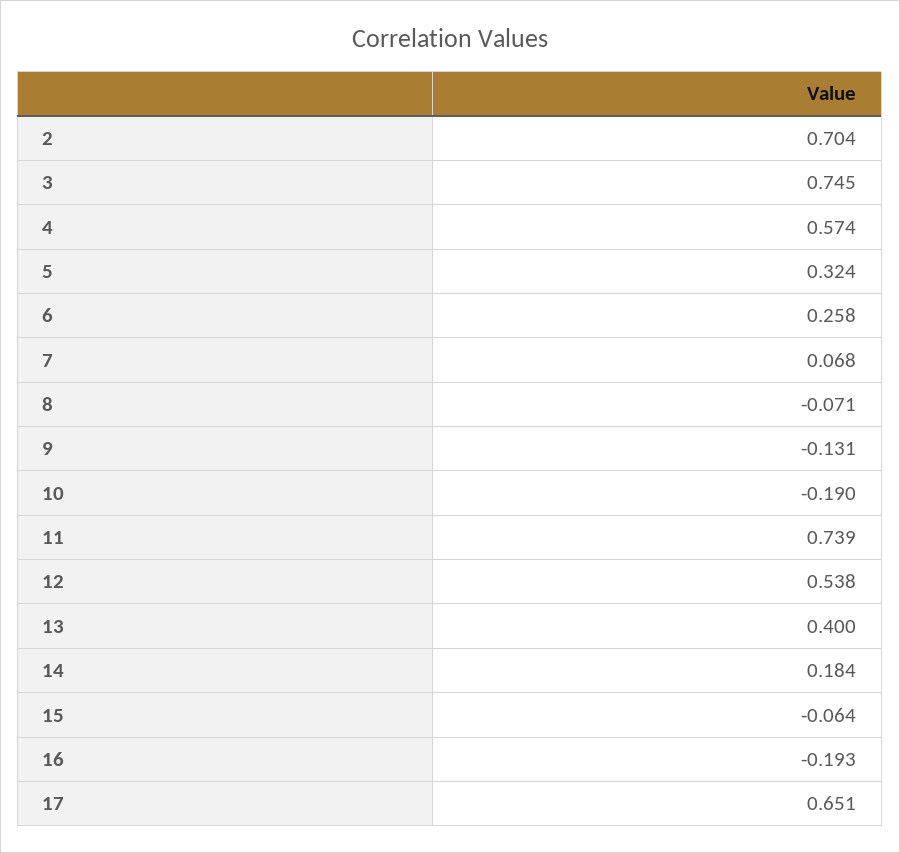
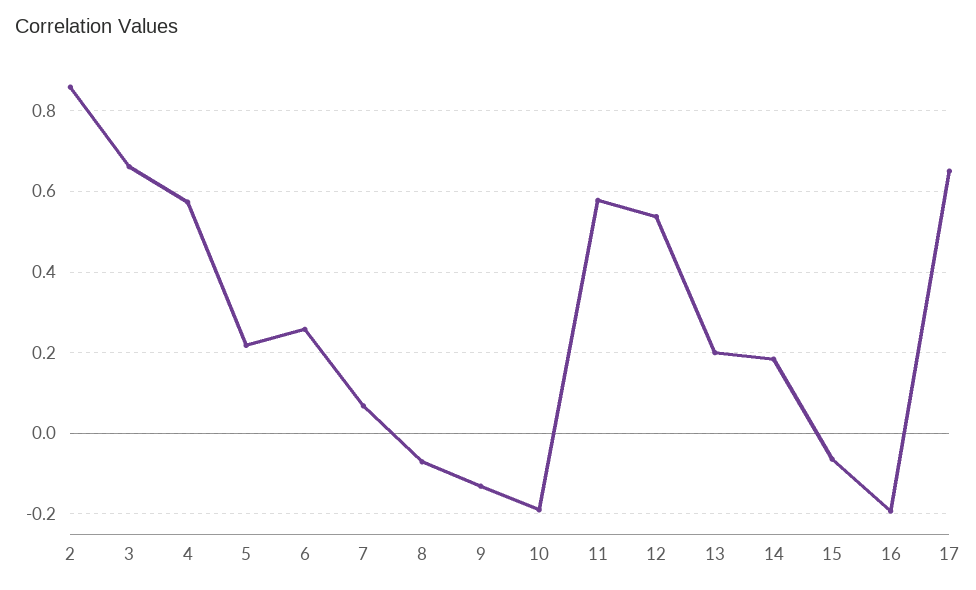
  {
-   "2": 0.704,
+   "2": 0.86,
-   "3": 0.745,
+   "3": 0.66,
    "4": 0.574,
-   "5": 0.324,
+   "5": 0.22,
    "6": 0.258,
    "7": 0.068,
    "8": -0.071,
    "9": -0.131,
    "10": -0.19,
-   "11": 0.739,
+   "11": 0.58,
    "12": 0.538,
-   "13": 0.4,
+   "13": 0.2,
    "14": 0.184,
    "15": -0.064,
    "16": -0.193,
    "17": 0.651
  }

